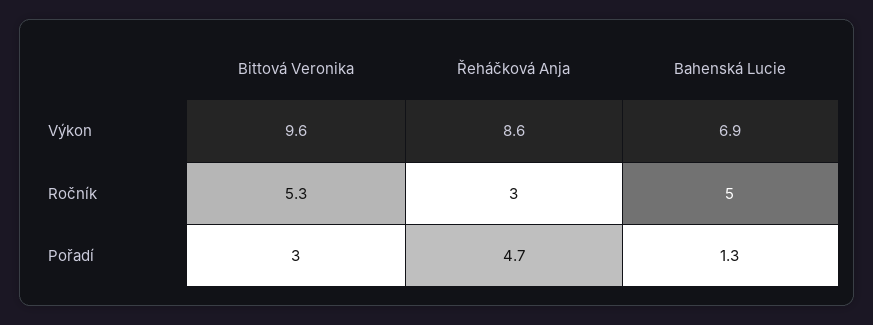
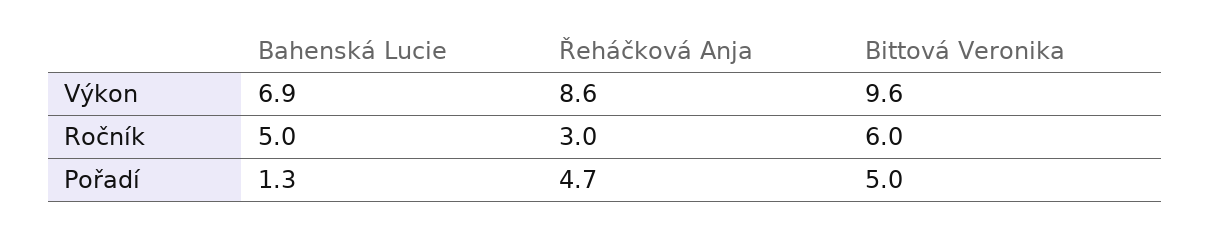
  {
    "Bittová Veronika": {
      "Výkon": 9.6,
-     "Ročník": 5.3,
+     "Ročník": 6,
-     "Pořadí": 3
+     "Pořadí": 5
    },
    "Řeháčková Anja": {
      "Výkon": 8.6,
      "Ročník": 3,
      "Pořadí": 4.7
    },
    "Bahenská Lucie": {
      "Výkon": 6.9,
      "Ročník": 5,
      "Pořadí": 1.3
    }
  }

